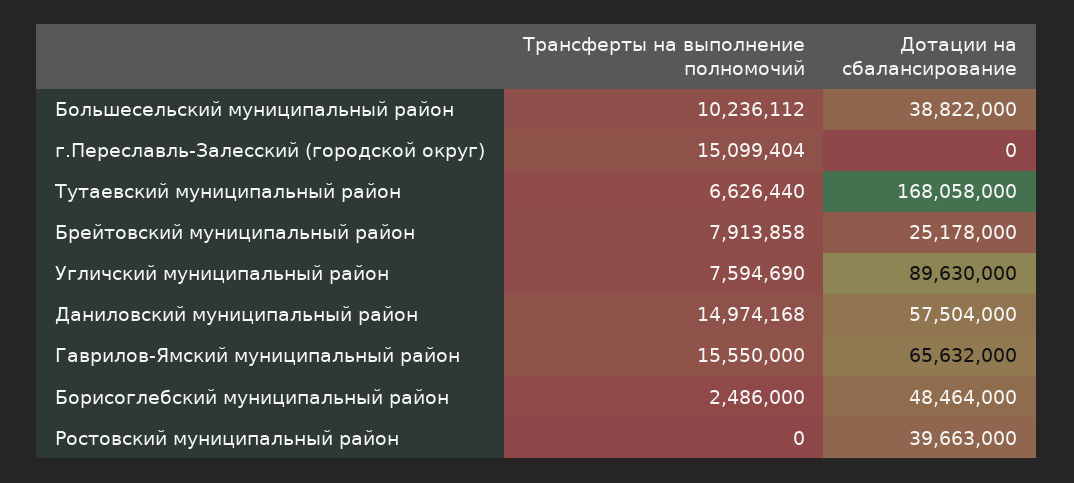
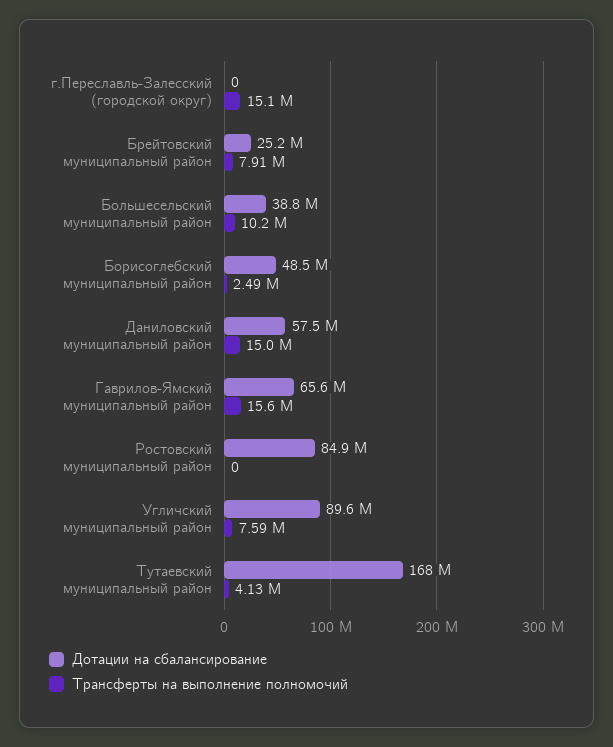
  {
    "Трансферты на выполнение полномочий": {
      "Большесельский муниципальный район": 10236112,
      "г.Переславль-Залесский (городской округ)": 15099404,
-     "Тутаевский муниципальный район": 6626440,
+     "Тутаевский муниципальный район": 4130000,
      "Брейтовский муниципальный район": 7913858,
      "Угличский муниципальный район": 7594690,
      "Даниловский муниципальный район": 14974168,
      "Гаврилов-Ямский муниципальный район": 15550000,
      "Борисоглебский муниципальный район": 2486000,
      "Ростовский муниципальный район": 0
    },
    "Дотации на сбалансирование": {
      "Большесельский муниципальный район": 38822000,
      "г.Переславль-Залесский (городской округ)": 0,
      "Тутаевский муниципальный район": 168058000,
      "Брейтовский муниципальный район": 25178000,
      "Угличский муниципальный район": 89630000,
      "Даниловский муниципальный район": 57504000,
      "Гаврилов-Ямский муниципальный район": 65632000,
      "Борисоглебский муниципальный район": 48464000,
-     "Ростовский муниципальный район": 39663000
+     "Ростовский муниципальный район": 84900000
    }
  }

